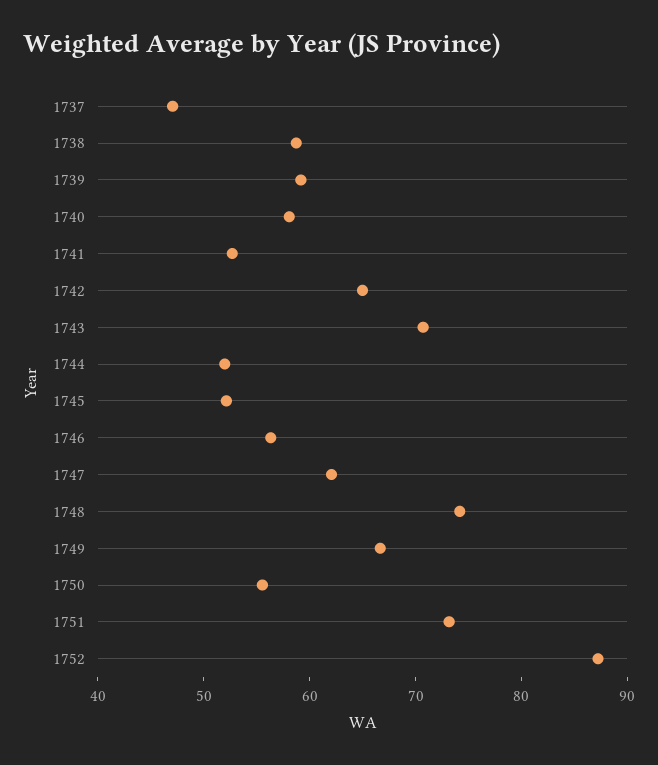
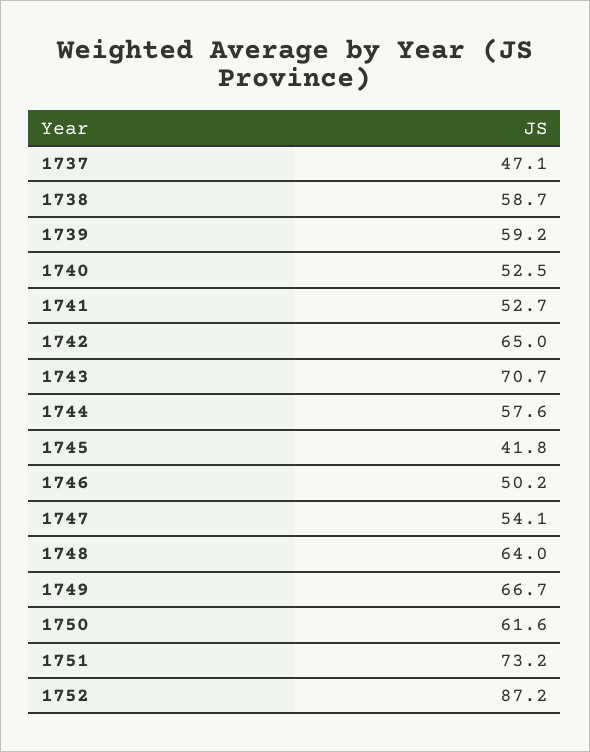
  {
    "1737": 47.1,
    "1738": 58.7,
    "1739": 59.2,
-   "1740": 58,
+   "1740": 52.5,
    "1741": 52.7,
    "1742": 65,
    "1743": 70.7,
-   "1744": 52,
+   "1744": 57.6,
-   "1745": 52,
+   "1745": 41.8,
-   "1746": 56,
+   "1746": 50.2,
-   "1747": 62,
+   "1747": 54.1,
-   "1748": 74,
+   "1748": 64,
    "1749": 66.7,
-   "1750": 56,
+   "1750": 61.6,
    "1751": 73.2,
    "1752": 87.2
  }

